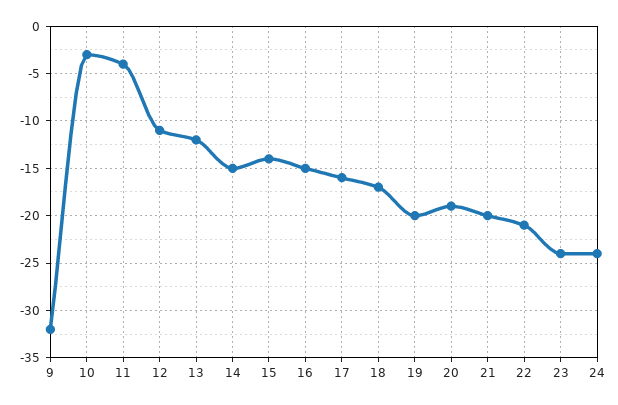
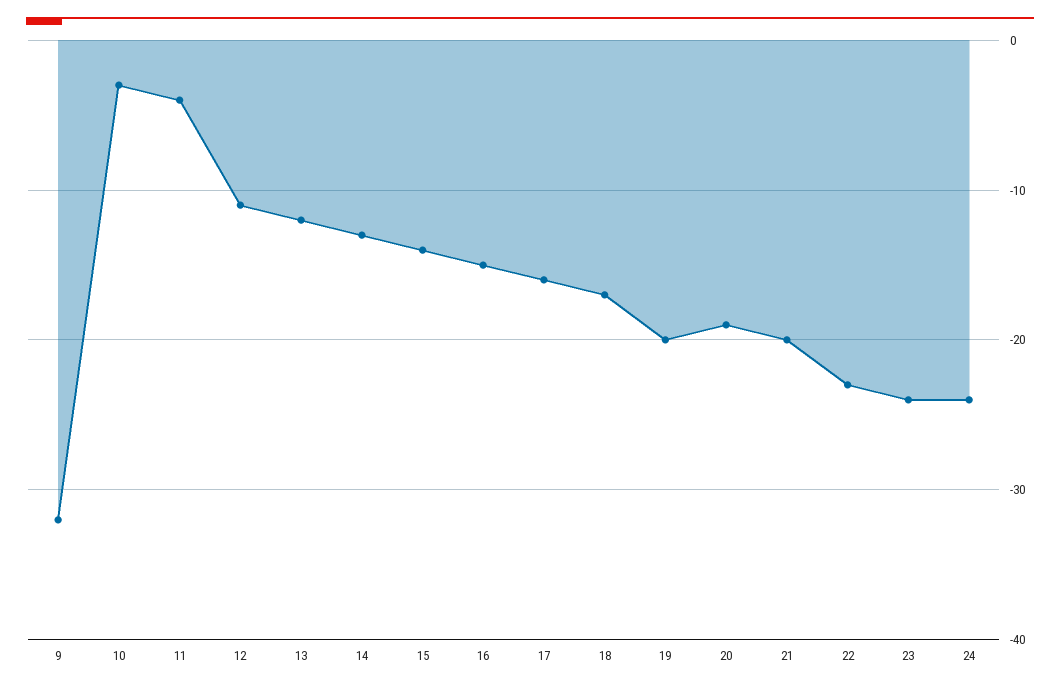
  {
    "9": -32,
    "10": -3,
    "11": -4,
    "12": -11,
    "13": -12,
-   "14": -15,
+   "14": -13,
    "15": -14,
    "16": -15,
    "17": -16,
    "18": -17,
    "19": -20,
    "20": -19,
    "21": -20,
-   "22": -21,
+   "22": -23,
    "23": -24,
    "24": -24
  }

